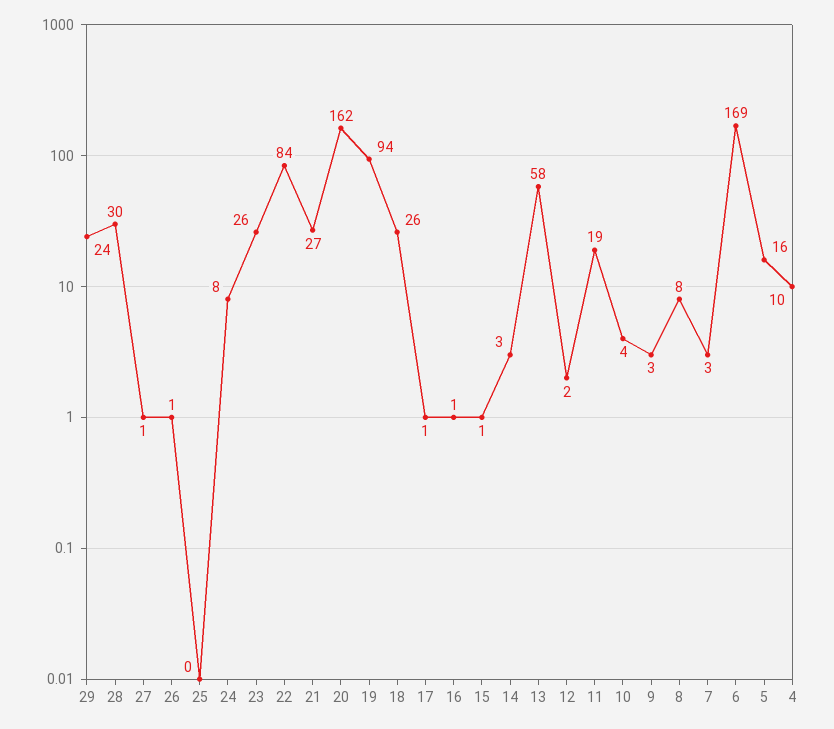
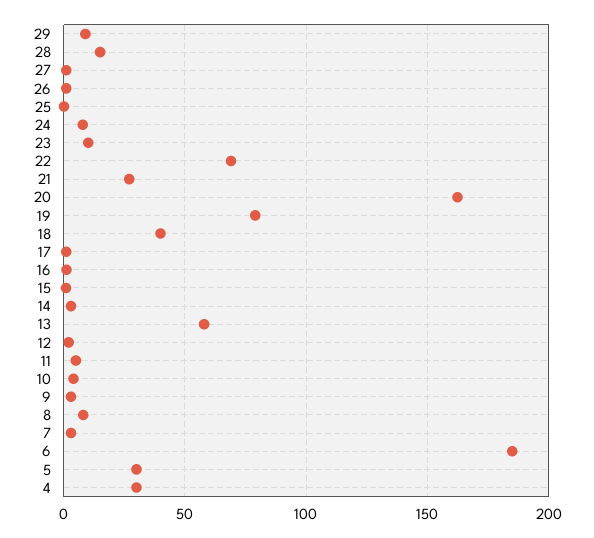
  {
-   "29": 24,
+   "29": 10,
-   "28": 30,
+   "28": 15,
    "27": 1,
    "26": 1,
    "25": 0,
    "24": 8,
-   "23": 26,
+   "23": 10,
-   "22": 84,
+   "22": 70,
    "21": 27,
    "20": 162,
-   "19": 94,
+   "19": 80,
-   "18": 26,
+   "18": 40,
    "17": 1,
    "16": 1,
    "15": 1,
    "14": 3,
    "13": 58,
    "12": 2,
-   "11": 19,
+   "11": 5,
    "10": 4,
    "9": 3,
    "8": 8,
    "7": 3,
-   "6": 169,
+   "6": 185,
-   "5": 16,
+   "5": 30,
-   "4": 10
+   "4": 30
  }

